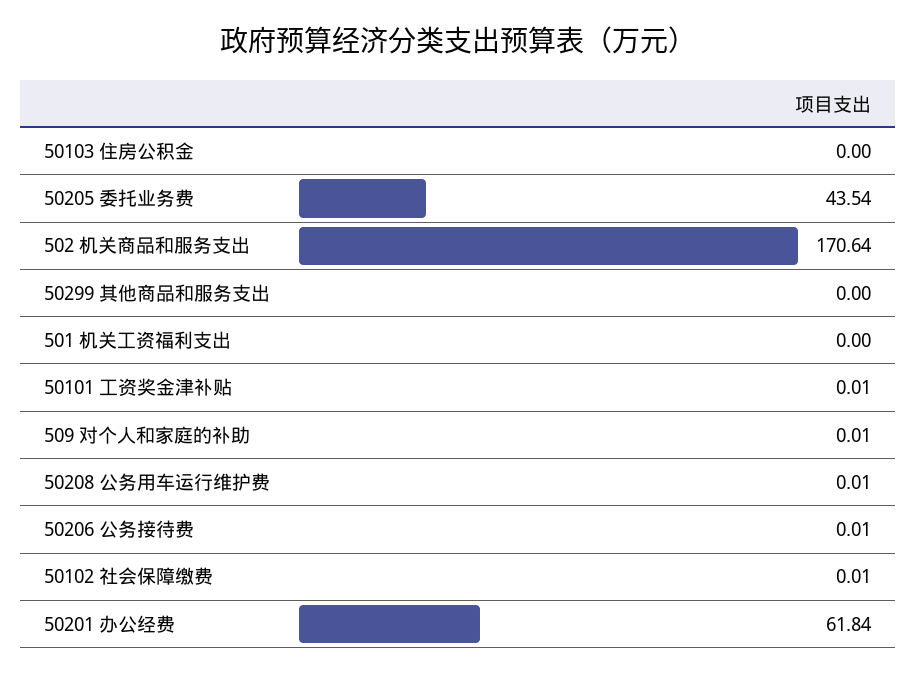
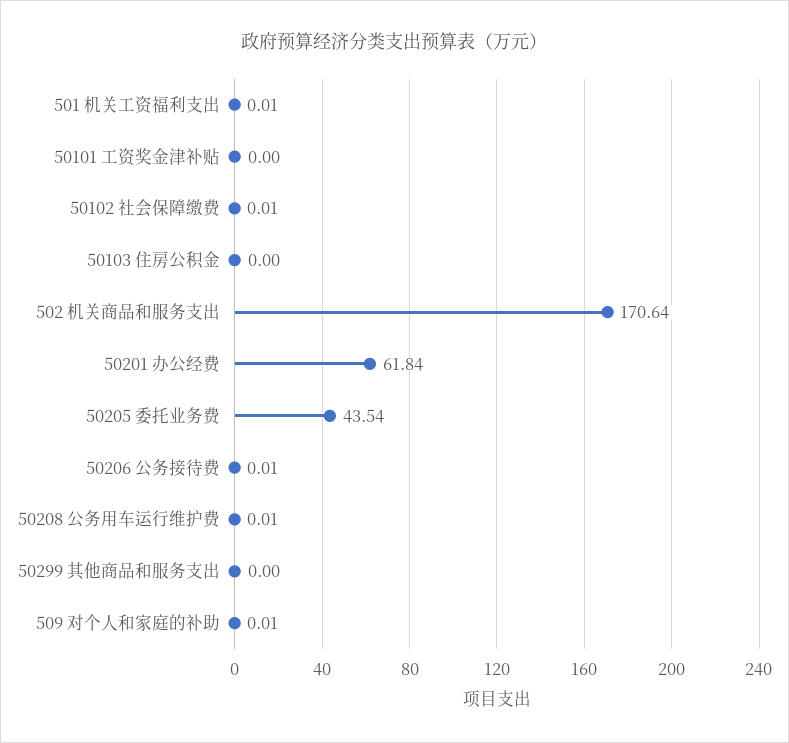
  {
    "50103 住房公积金": 0,
    "50205 委托业务费": 43.54,
    "502 机关商品和服务支出": 170.64,
    "50299 其他商品和服务支出": 0,
-   "501 机关工资福利支出": 0,
+   "501 机关工资福利支出": 0.01,
-   "50101 工资奖金津补贴": 0.01,
+   "50101 工资奖金津补贴": 0,
    "509 对个人和家庭的补助": 0.01,
    "50208 公务用车运行维护费": 0.01,
    "50206 公务接待费": 0.01,
    "50102 社会保障缴费": 0.01,
    "50201 办公经费": 61.84
  }

